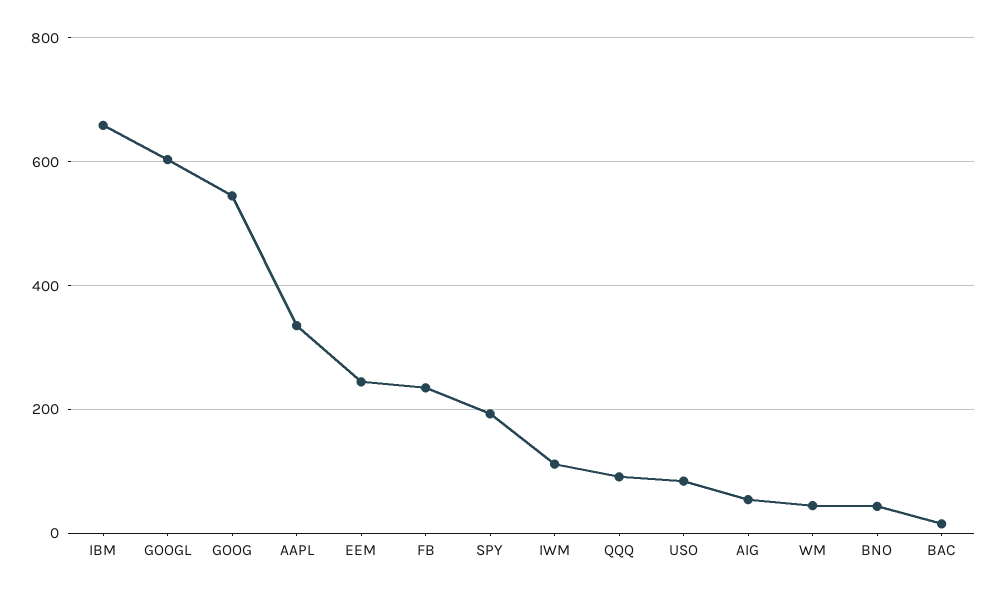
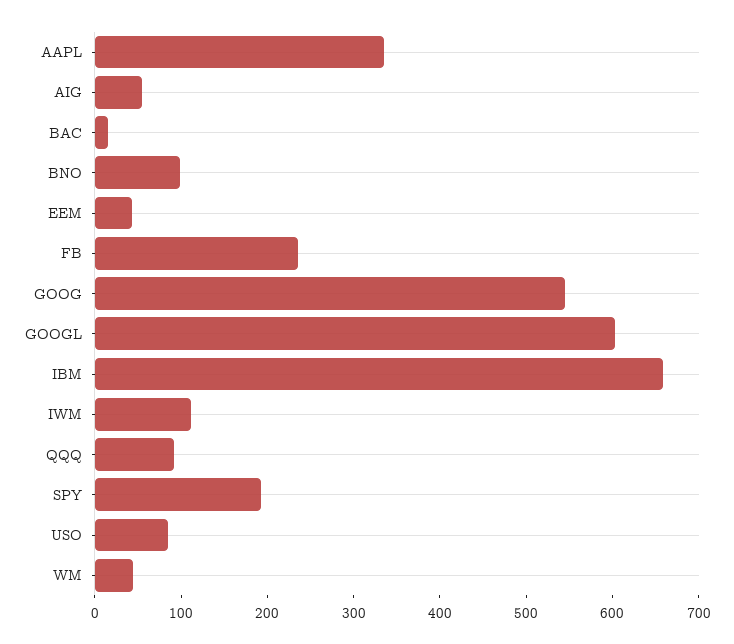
  {
    "IBM": 660,
    "GOOGL": 600,
    "GOOG": 540,
    "AAPL": 340,
-   "EEM": 240,
+   "EEM": 40,
    "FB": 240,
    "SPY": 200,
    "IWM": 120,
    "QQQ": 100,
    "USO": 80,
    "AIG": 60,
    "WM": 40,
-   "BNO": 40,
+   "BNO": 100,
    "BAC": 20
  }

